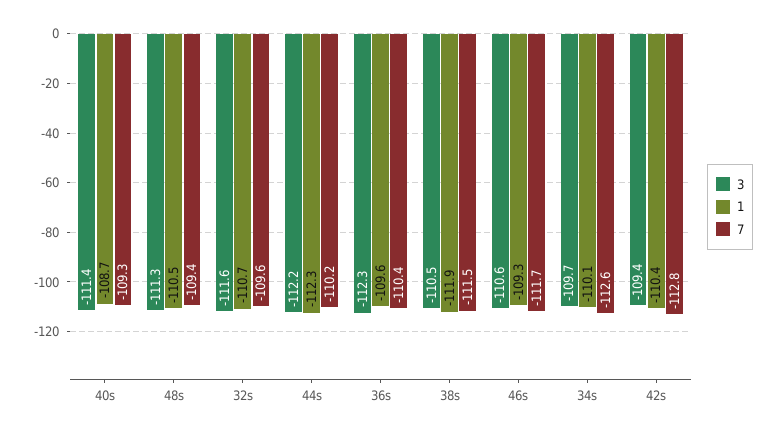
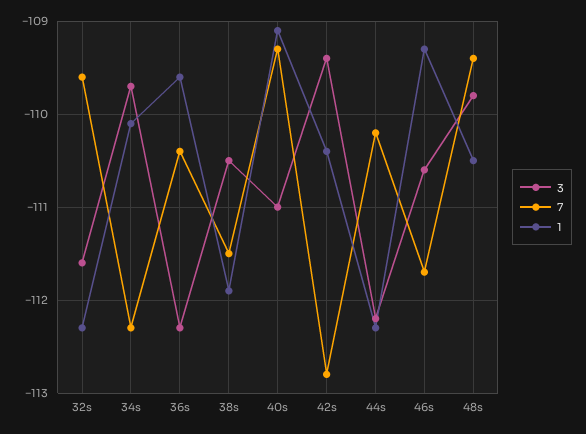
  {
    "3": {
-     "40s": -111.4,
+     "40s": -111,
-     "48s": -111.3,
+     "48s": -109.8,
      "32s": -111.6,
      "44s": -112.2,
      "36s": -112.3,
      "38s": -110.5,
      "46s": -110.6,
      "34s": -109.7,
      "42s": -109.4
    },
    "1": {
-     "40s": -108.7,
+     "40s": -109.1,
      "48s": -110.5,
-     "32s": -110.7,
+     "32s": -112.3,
      "44s": -112.3,
      "36s": -109.6,
      "38s": -111.9,
      "46s": -109.3,
      "34s": -110.1,
      "42s": -110.4
    },
    "7": {
      "40s": -109.3,
      "48s": -109.4,
      "32s": -109.6,
      "44s": -110.2,
      "36s": -110.4,
      "38s": -111.5,
      "46s": -111.7,
-     "34s": -112.6,
+     "34s": -112.3,
      "42s": -112.8
    }
  }

